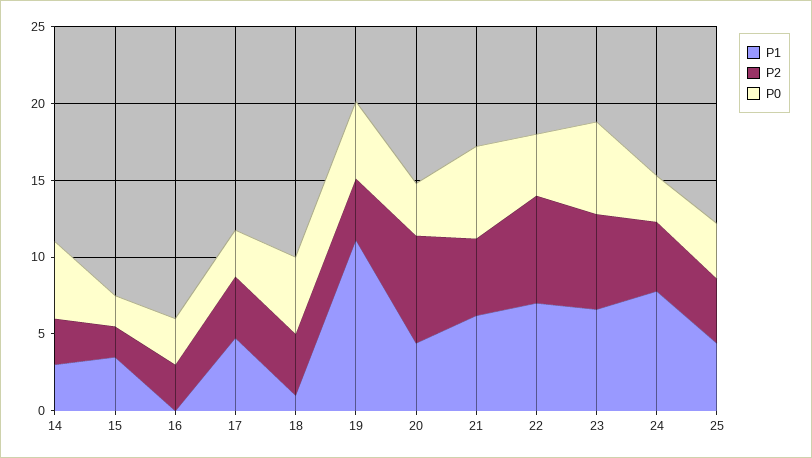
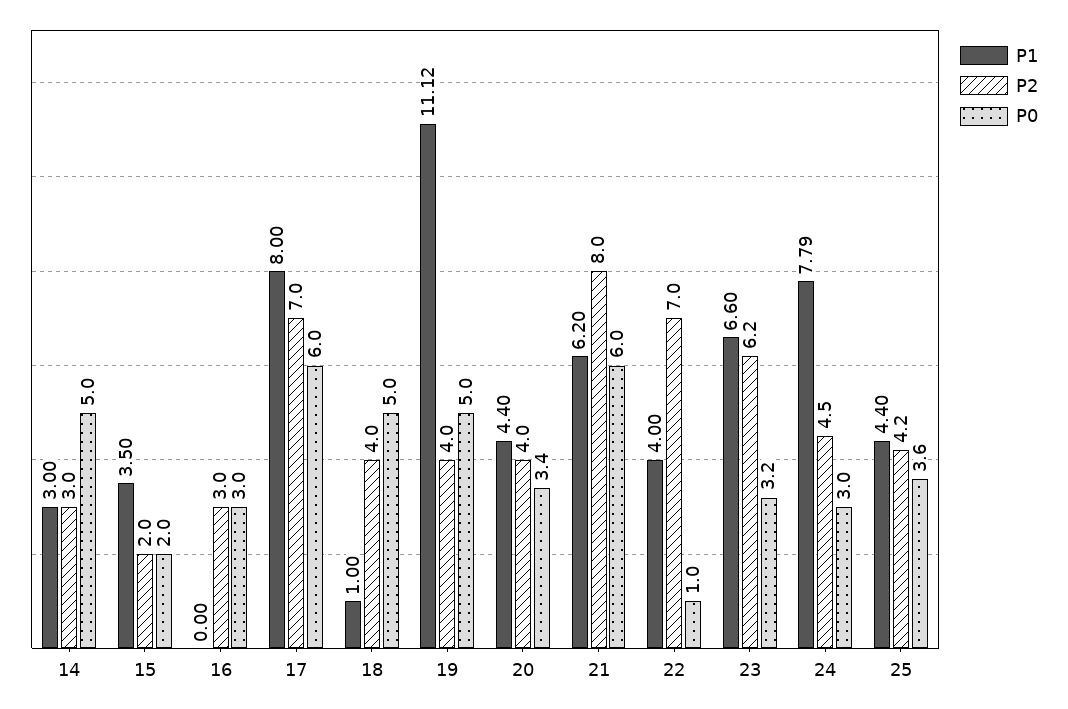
  {
    "P1": {
      "14": 3,
      "15": 3.5,
      "16": 0,
-     "17": 5,
+     "17": 8,
      "18": 1,
      "19": 11.12,
      "20": 4.4,
      "21": 6.2,
-     "22": 7,
+     "22": 4,
      "23": 6.6,
      "24": 7.79,
      "25": 4.4
    },
    "P2": {
      "14": 3,
      "15": 2,
      "16": 3,
-     "17": 4,
+     "17": 7,
      "18": 4,
      "19": 4,
-     "20": 7,
+     "20": 4,
-     "21": 5,
+     "21": 8,
      "22": 7,
      "23": 6.2,
      "24": 4.5,
      "25": 4.2
    },
    "P0": {
      "14": 5,
      "15": 2,
      "16": 3,
-     "17": 3,
+     "17": 6,
      "18": 5,
      "19": 5,
      "20": 3.4,
      "21": 6,
-     "22": 4,
+     "22": 1,
-     "23": 6,
+     "23": 3.2,
      "24": 3,
      "25": 3.6
    }
  }

